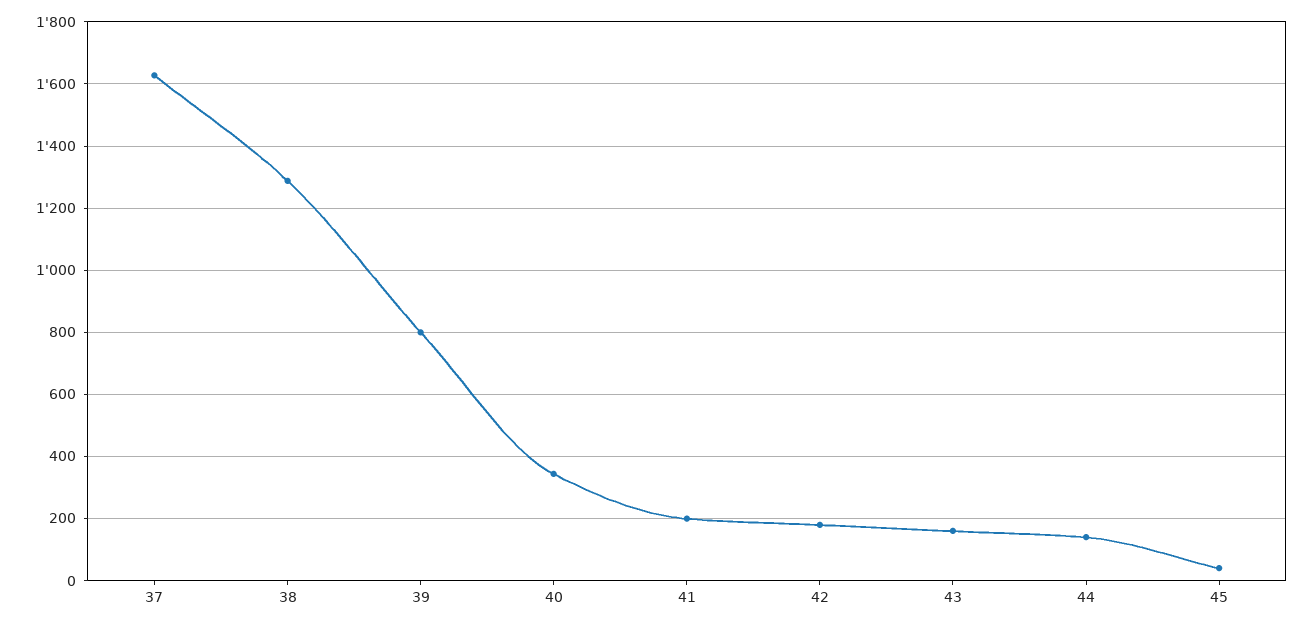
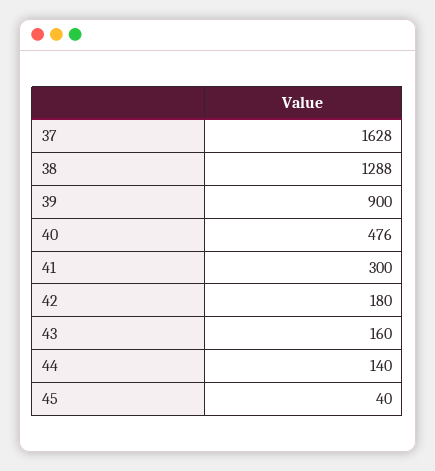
  {
    "37": 1628,
    "38": 1288,
-   "39": 800,
+   "39": 900,
-   "40": 340,
+   "40": 476,
-   "41": 200,
+   "41": 300,
    "42": 180,
    "43": 160,
    "44": 140,
    "45": 40
  }

